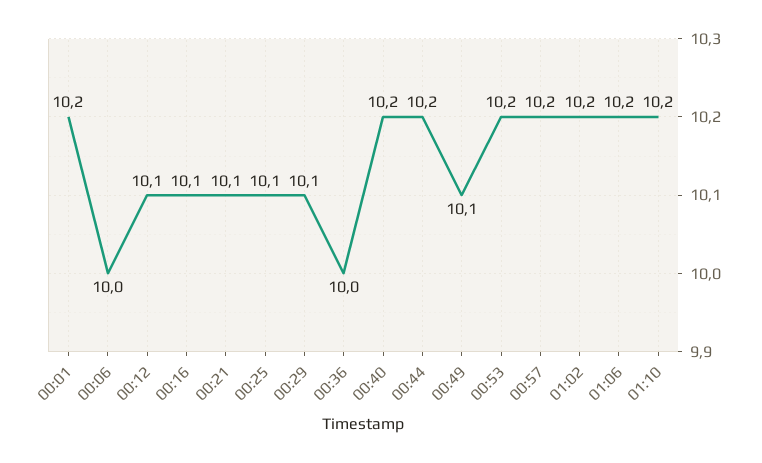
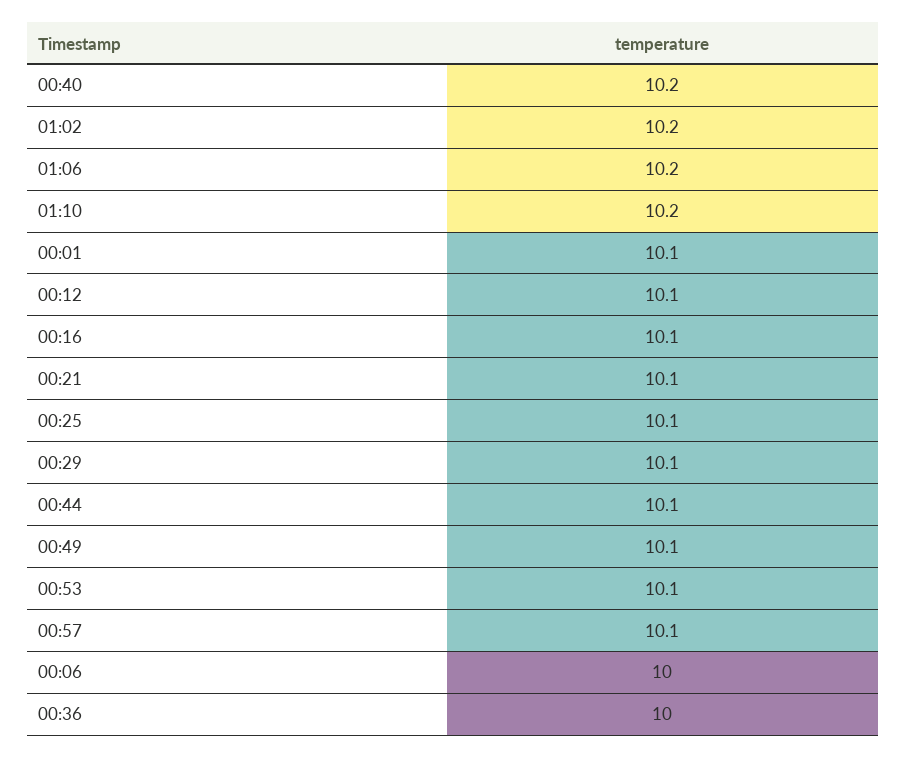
  {
-   "00:01": 10.2,
+   "00:01": 10.1,
    "00:06": 10,
    "00:12": 10.1,
    "00:16": 10.1,
    "00:21": 10.1,
    "00:25": 10.1,
    "00:29": 10.1,
    "00:36": 10,
    "00:40": 10.2,
-   "00:44": 10.2,
+   "00:44": 10.1,
    "00:49": 10.1,
-   "00:53": 10.2,
+   "00:53": 10.1,
-   "00:57": 10.2,
+   "00:57": 10.1,
    "01:02": 10.2,
    "01:06": 10.2,
    "01:10": 10.2
  }

